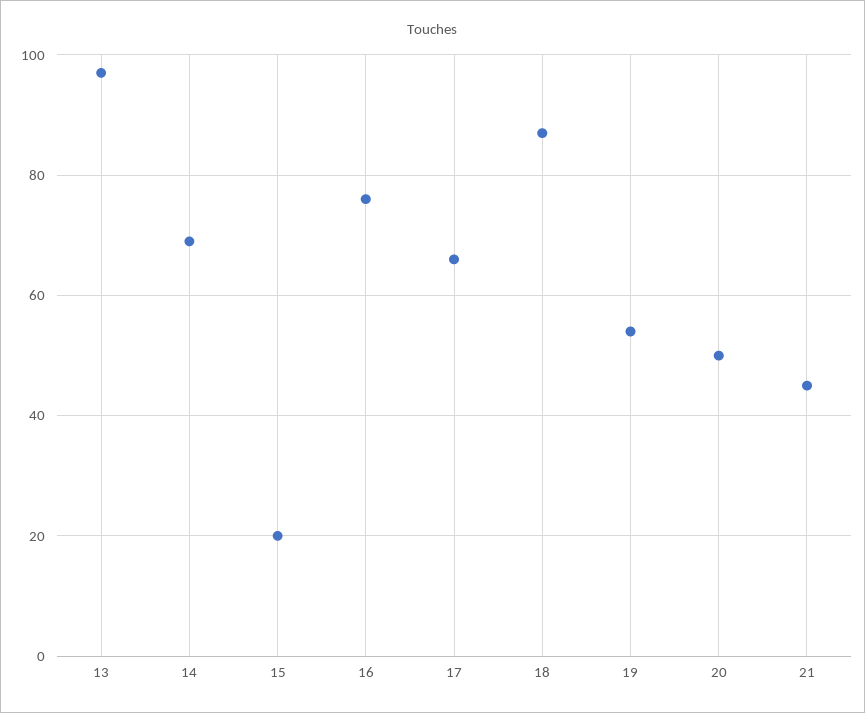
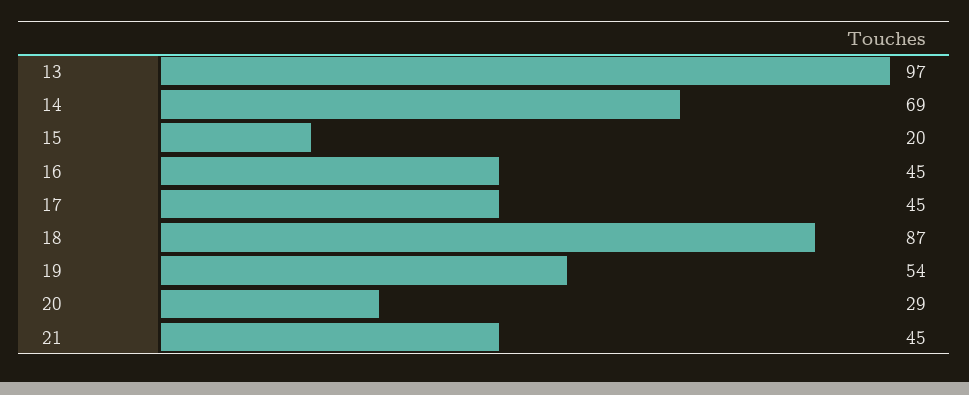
  {
    "13": 97,
    "14": 69,
    "15": 20,
-   "16": 75,
+   "16": 45,
-   "17": 65,
+   "17": 45,
    "18": 87,
    "19": 54,
-   "20": 50,
+   "20": 29,
    "21": 45
  }

